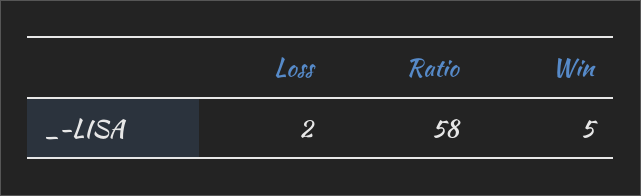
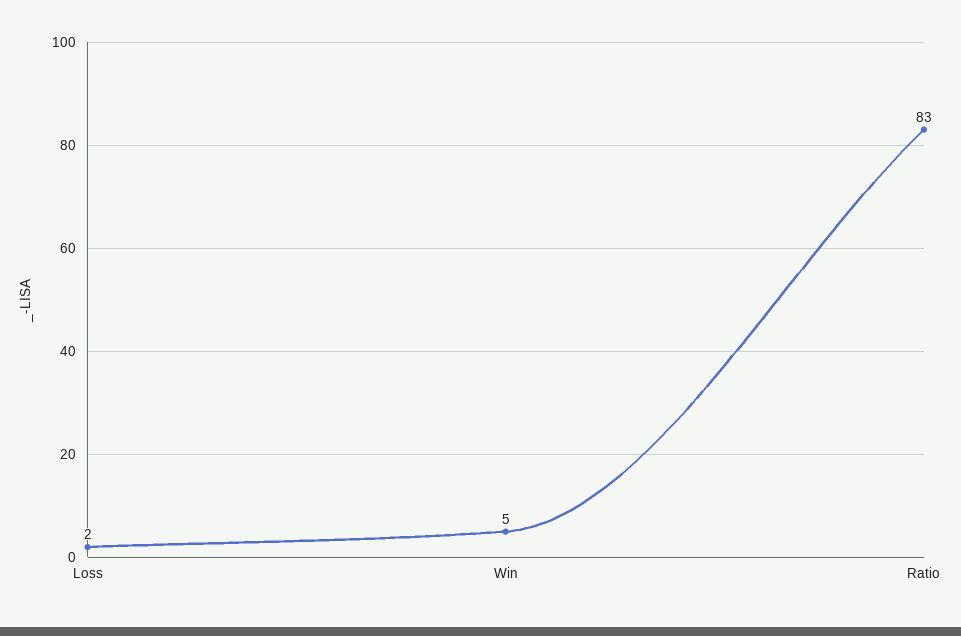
  {
    "Loss": 2,
-   "Ratio": 58,
+   "Ratio": 83,
    "Win": 5
  }

